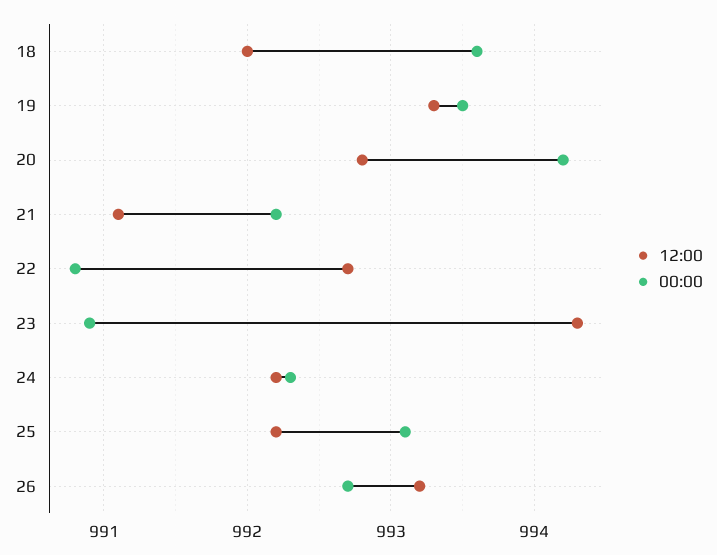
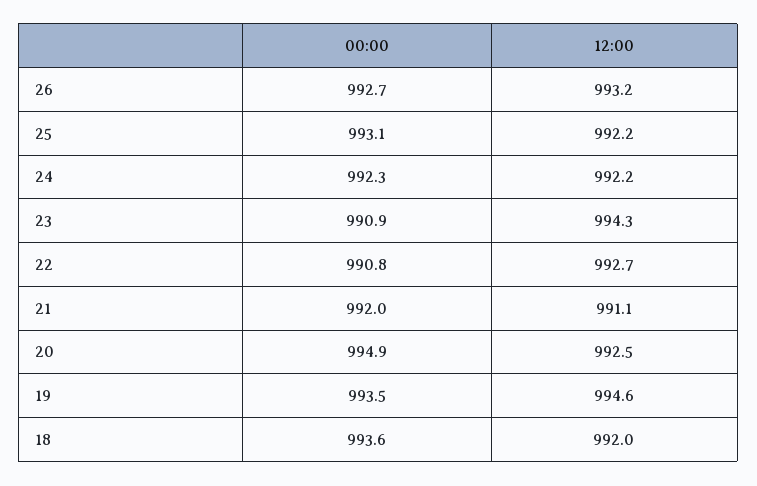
  {
    "12:00": {
      "18": 992,
-     "19": 993.3,
+     "19": 994.6,
-     "20": 992.8,
+     "20": 992.5,
      "21": 991.1,
      "22": 992.7,
      "23": 994.3,
      "24": 992.2,
      "25": 992.2,
      "26": 993.2
    },
    "00:00": {
      "18": 993.6,
      "19": 993.5,
-     "20": 994.2,
+     "20": 994.9,
-     "21": 992.2,
+     "21": 992,
      "22": 990.8,
      "23": 990.9,
      "24": 992.3,
      "25": 993.1,
      "26": 992.7
    }
  }

